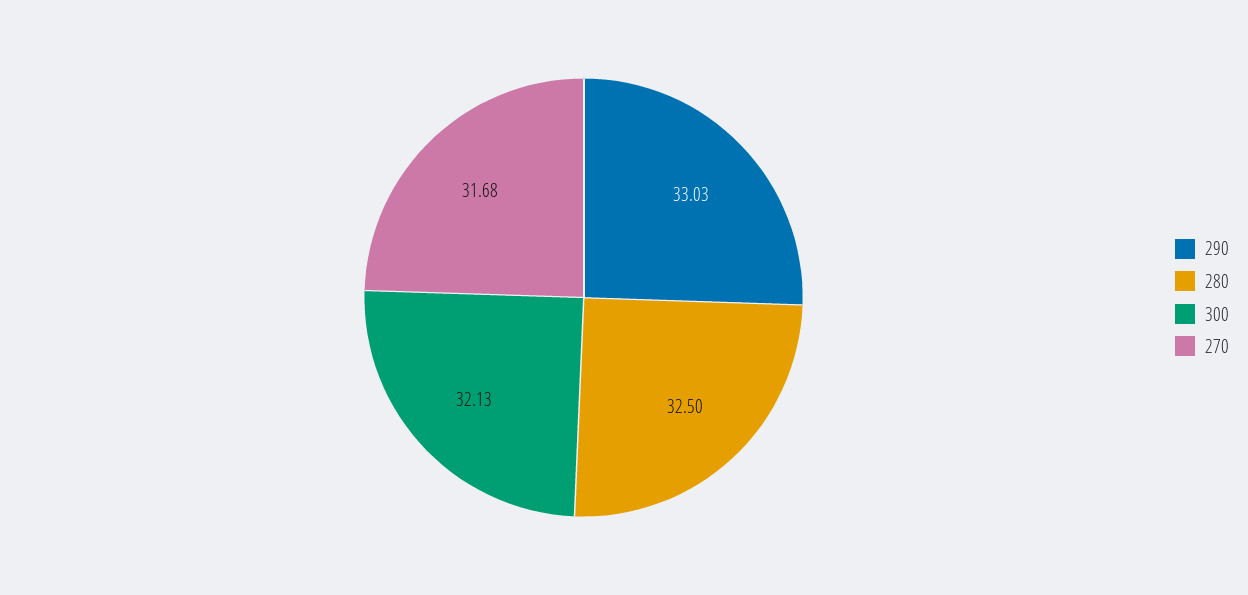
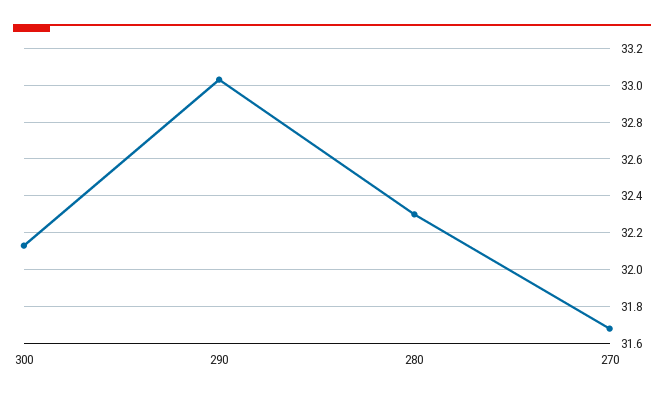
  {
    "290": 33.03,
-   "280": 32.5,
+   "280": 32.3,
    "300": 32.13,
    "270": 31.68
  }

